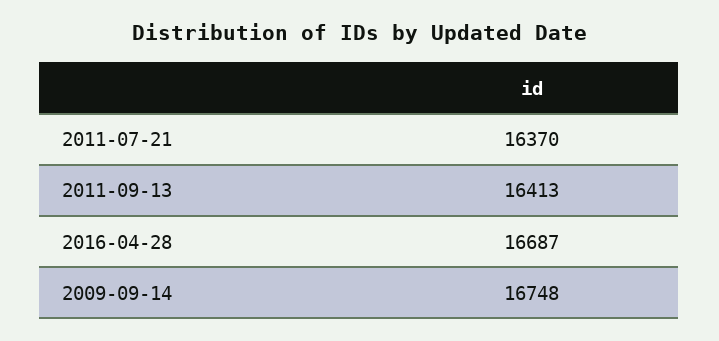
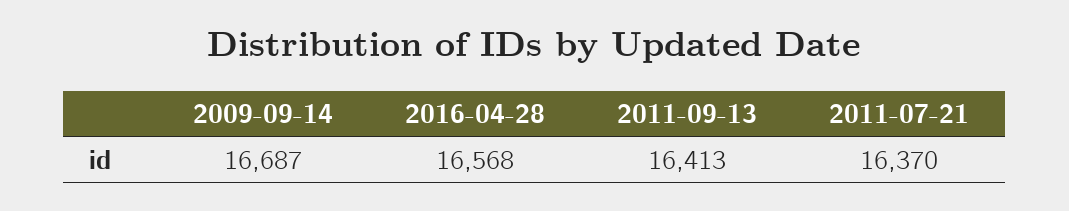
  {
    "2011-07-21": 16370,
    "2011-09-13": 16413,
-   "2016-04-28": 16687,
+   "2016-04-28": 16568,
-   "2009-09-14": 16748
+   "2009-09-14": 16687
  }

